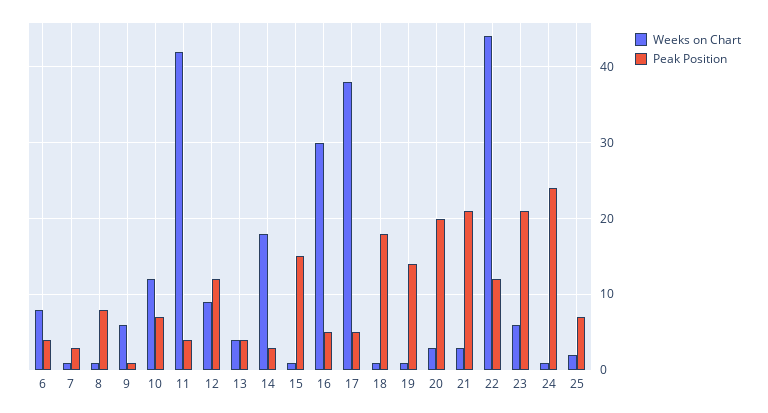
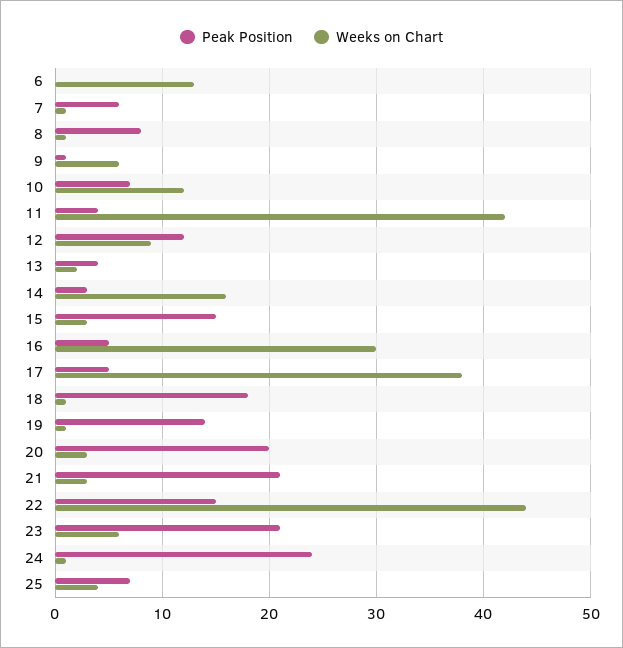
  {
    "Weeks on Chart": {
-     "6": 8,
+     "6": 13,
      "7": 1,
      "8": 1,
      "9": 6,
      "10": 12,
      "11": 42,
      "12": 9,
-     "13": 4,
+     "13": 2,
-     "14": 18,
+     "14": 16,
-     "15": 1,
+     "15": 3,
      "16": 30,
      "17": 38,
      "18": 1,
      "19": 1,
      "20": 3,
      "21": 3,
      "22": 44,
      "23": 6,
      "24": 1,
-     "25": 2
+     "25": 4
    },
    "Peak Position": {
-     "6": 4,
+     "6": 0,
-     "7": 3,
+     "7": 6,
      "8": 8,
      "9": 1,
      "10": 7,
      "11": 4,
      "12": 12,
      "13": 4,
      "14": 3,
      "15": 15,
      "16": 5,
      "17": 5,
      "18": 18,
      "19": 14,
      "20": 20,
      "21": 21,
-     "22": 12,
+     "22": 15,
      "23": 21,
      "24": 24,
      "25": 7
    }
  }

